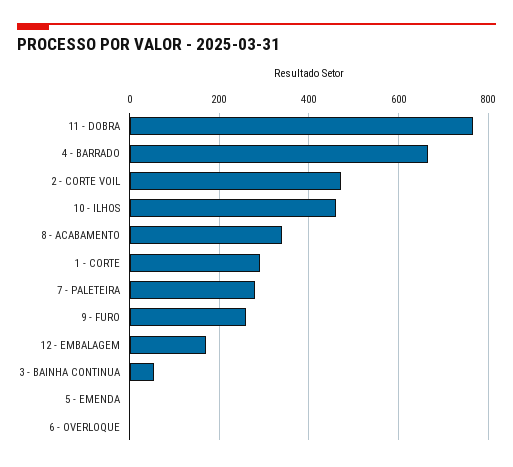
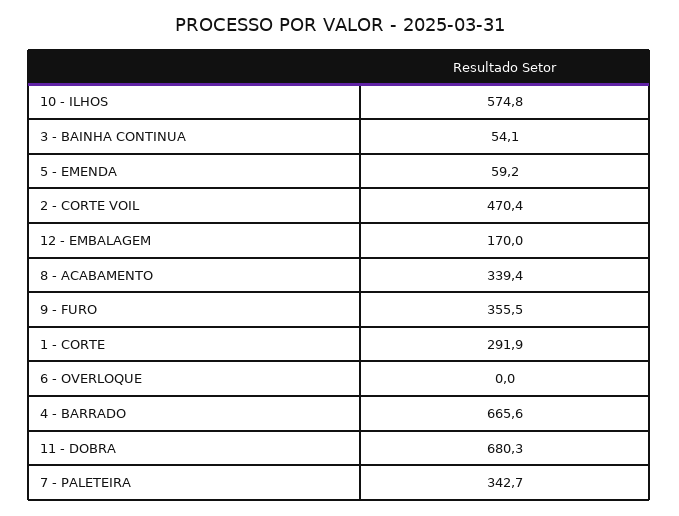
  {
-   "11 - DOBRA": 760,
+   "11 - DOBRA": 680.3,
    "4 - BARRADO": 665.6,
    "2 - CORTE VOIL": 470.4,
-   "10 - ILHOS": 460,
+   "10 - ILHOS": 574.8,
    "8 - ACABAMENTO": 339.4,
    "1 - CORTE": 291.9,
-   "7 - PALETEIRA": 280,
+   "7 - PALETEIRA": 342.7,
-   "9 - FURO": 260,
+   "9 - FURO": 355.5,
    "12 - EMBALAGEM": 170,
    "3 - BAINHA CONTINUA": 54.1,
-   "5 - EMENDA": 0,
+   "5 - EMENDA": 59.2,
    "6 - OVERLOQUE": 0
  }

